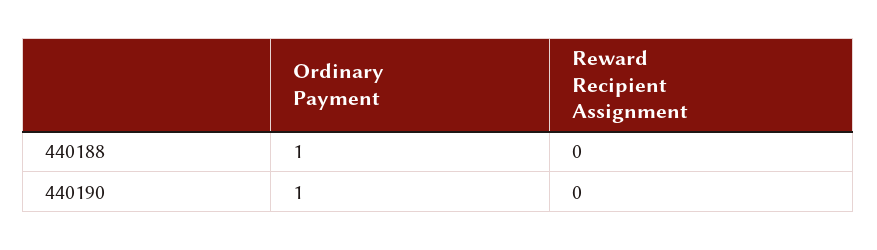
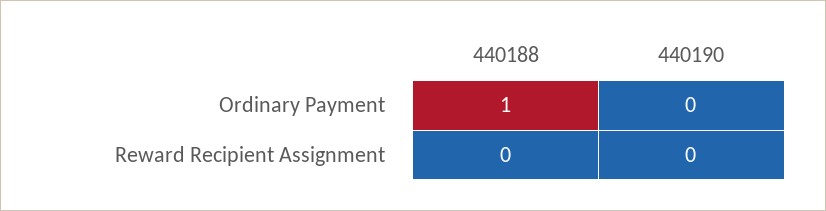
  {
    "Ordinary Payment": {
      "440188": 1,
-     "440190": 1
+     "440190": 0
    },
    "Reward Recipient Assignment": {
      "440188": 0,
      "440190": 0
    }
  }

